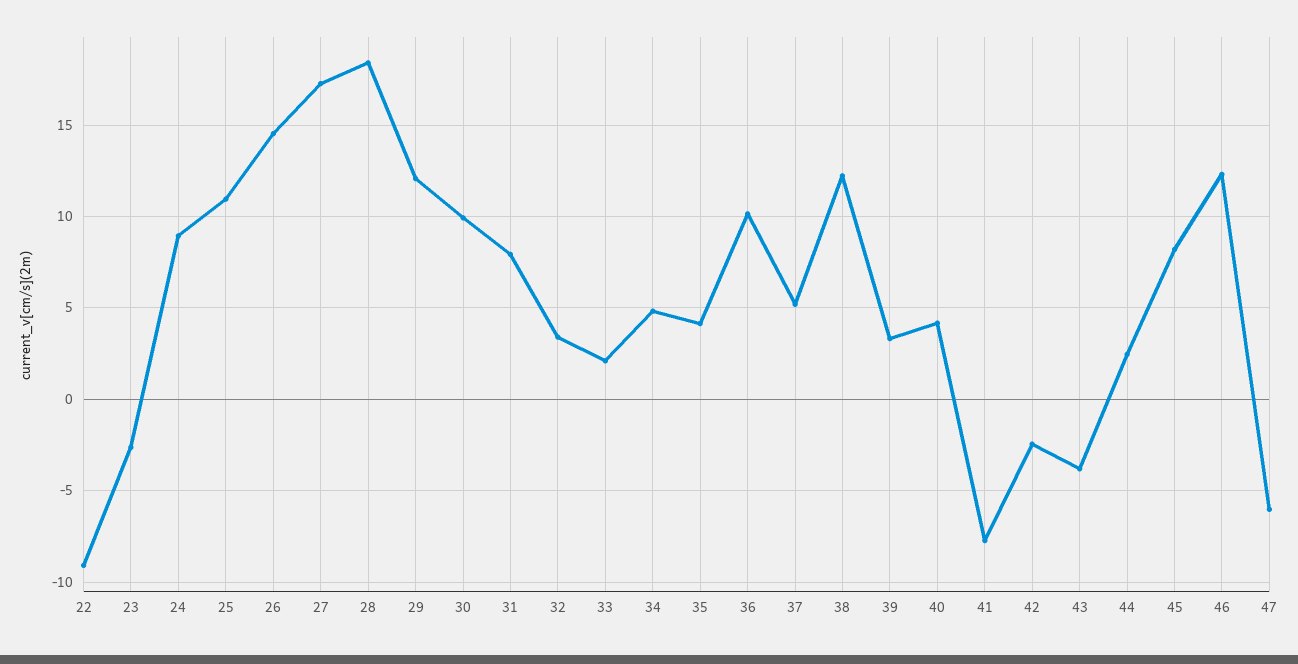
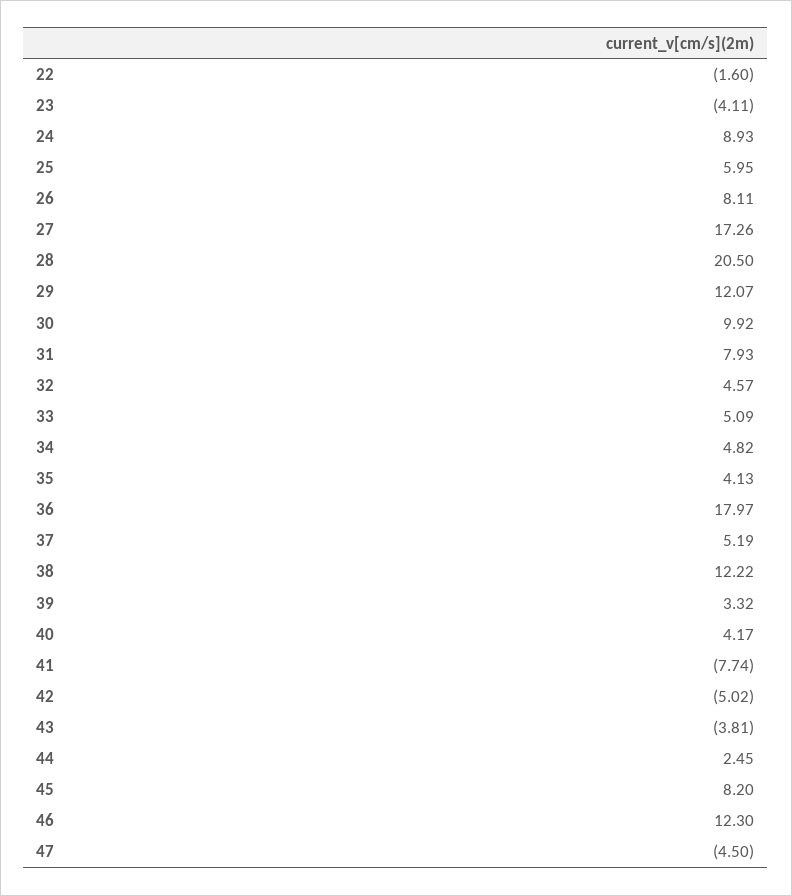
  {
-   "22": -9,
+   "22": -1.6,
-   "23": -2.5,
+   "23": -4.11,
    "24": 8.93,
-   "25": 11,
+   "25": 5.95,
-   "26": 14.5,
+   "26": 8.11,
    "27": 17.26,
-   "28": 18.5,
+   "28": 20.5,
    "29": 12.07,
    "30": 9.92,
    "31": 7.93,
-   "32": 3.5,
+   "32": 4.57,
-   "33": 2,
+   "33": 5.09,
    "34": 4.82,
    "35": 4.13,
-   "36": 10,
+   "36": 17.97,
    "37": 5.19,
    "38": 12.22,
    "39": 3.32,
    "40": 4.17,
    "41": -7.74,
-   "42": -2.5,
+   "42": -5.02,
    "43": -3.81,
    "44": 2.45,
    "45": 8.2,
    "46": 12.3,
-   "47": -6
+   "47": -4.5
  }

